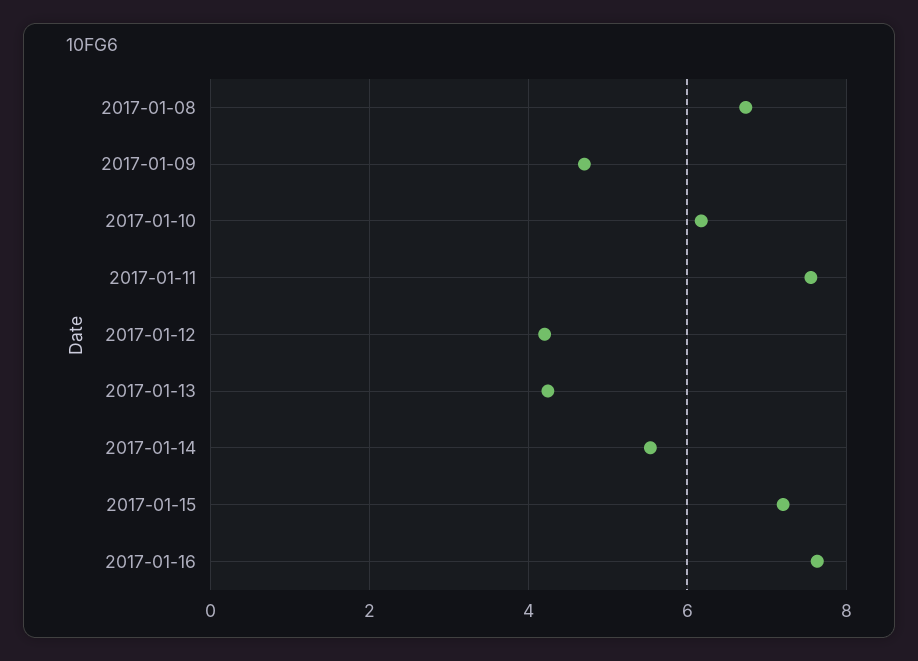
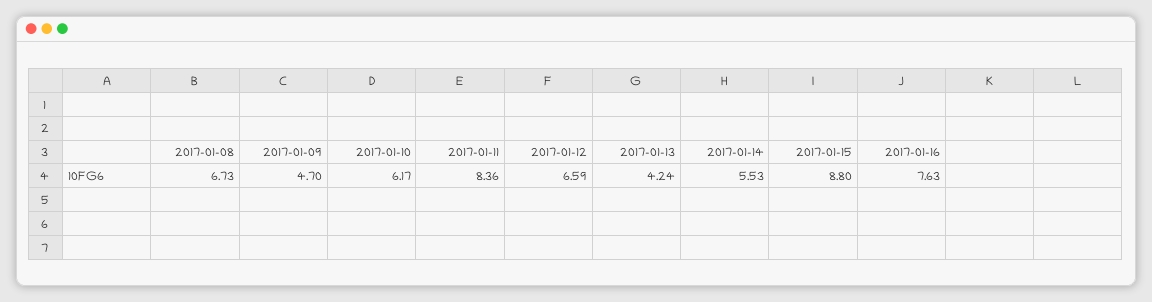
  {
    "2017-01-08": 6.73,
    "2017-01-09": 4.7,
    "2017-01-10": 6.17,
-   "2017-01-11": 7.6,
+   "2017-01-11": 8.36,
-   "2017-01-12": 4.2,
+   "2017-01-12": 6.59,
    "2017-01-13": 4.24,
    "2017-01-14": 5.53,
-   "2017-01-15": 7.2,
+   "2017-01-15": 8.8,
    "2017-01-16": 7.63
  }

